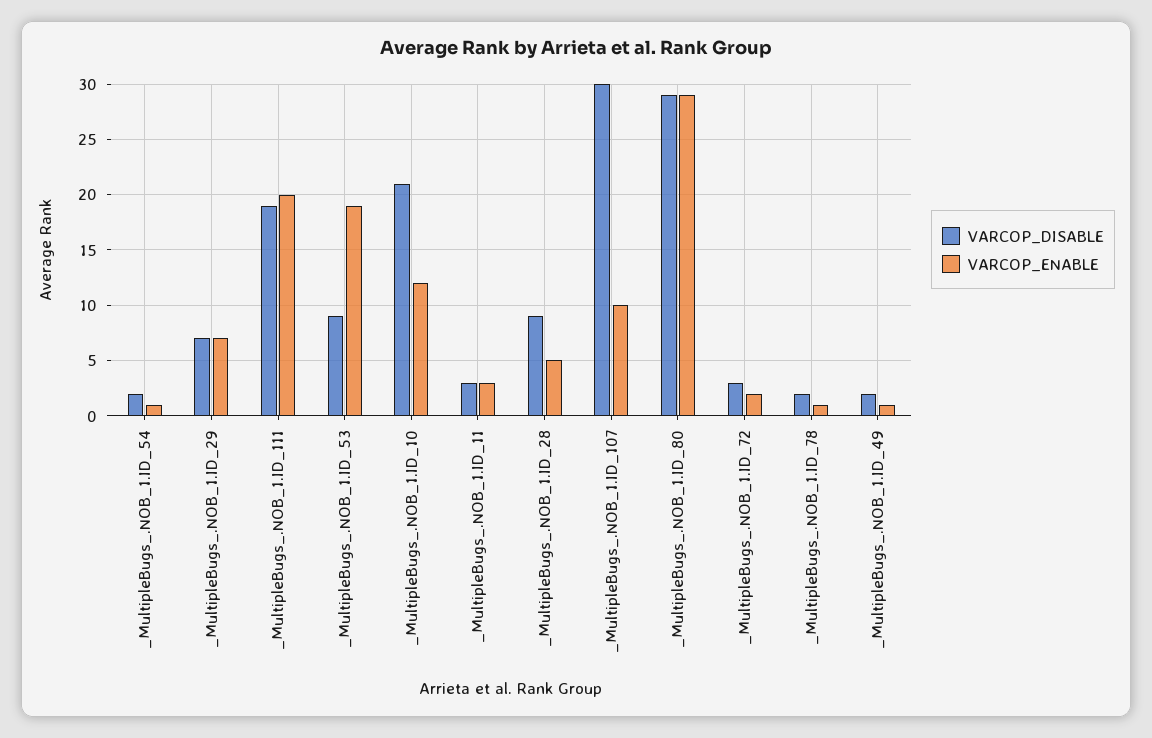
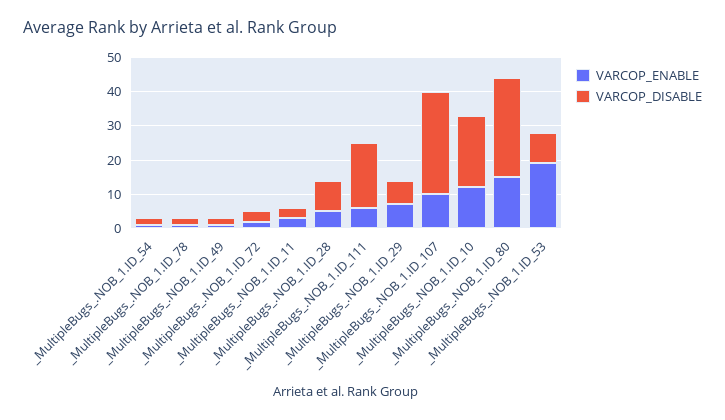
  {
    "VARCOP_DISABLE": {
      "_MultipleBugs_.NOB_1.ID_54": 2,
      "_MultipleBugs_.NOB_1.ID_29": 7,
      "_MultipleBugs_.NOB_1.ID_111": 19,
      "_MultipleBugs_.NOB_1.ID_53": 9,
      "_MultipleBugs_.NOB_1.ID_10": 21,
      "_MultipleBugs_.NOB_1.ID_11": 3,
      "_MultipleBugs_.NOB_1.ID_28": 9,
      "_MultipleBugs_.NOB_1.ID_107": 30,
      "_MultipleBugs_.NOB_1.ID_80": 29,
      "_MultipleBugs_.NOB_1.ID_72": 3,
      "_MultipleBugs_.NOB_1.ID_78": 2,
      "_MultipleBugs_.NOB_1.ID_49": 2
    },
    "VARCOP_ENABLE": {
      "_MultipleBugs_.NOB_1.ID_54": 1,
      "_MultipleBugs_.NOB_1.ID_29": 7,
-     "_MultipleBugs_.NOB_1.ID_111": 20,
+     "_MultipleBugs_.NOB_1.ID_111": 5,
      "_MultipleBugs_.NOB_1.ID_53": 19,
      "_MultipleBugs_.NOB_1.ID_10": 12,
      "_MultipleBugs_.NOB_1.ID_11": 3,
      "_MultipleBugs_.NOB_1.ID_28": 5,
      "_MultipleBugs_.NOB_1.ID_107": 10,
-     "_MultipleBugs_.NOB_1.ID_80": 29,
+     "_MultipleBugs_.NOB_1.ID_80": 15,
      "_MultipleBugs_.NOB_1.ID_72": 2,
      "_MultipleBugs_.NOB_1.ID_78": 1,
      "_MultipleBugs_.NOB_1.ID_49": 1
    }
  }

